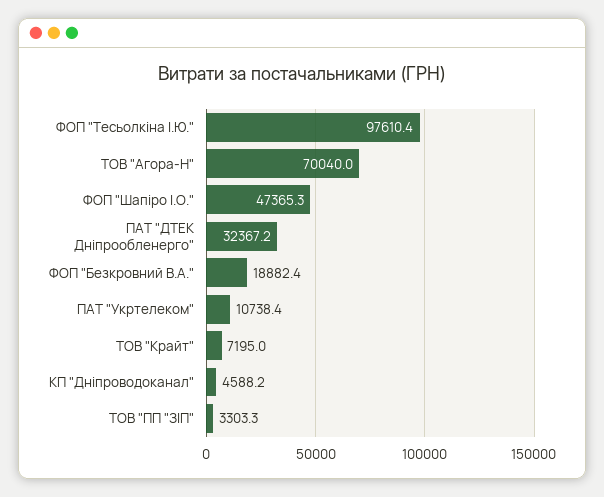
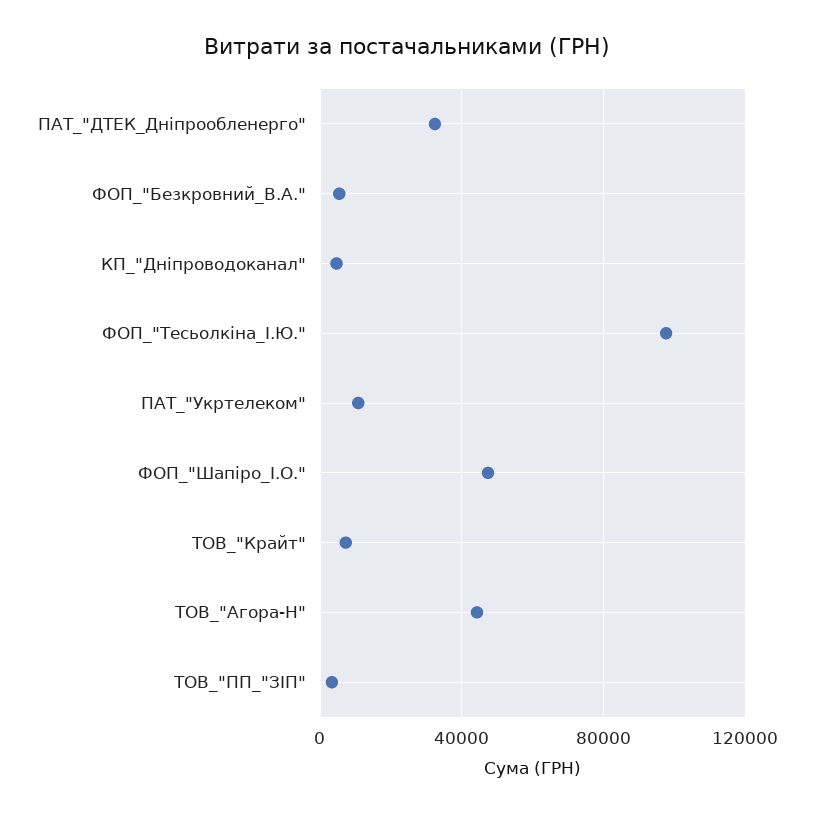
  {
    "ФОП \"Тесьолкіна І.Ю.\"": 97610.4,
-   "ТОВ \"Агора-Н\"": 70040,
+   "ТОВ \"Агора-Н\"": 45000,
    "ФОП \"Шапіро І.О.\"": 47365.3,
    "ПАТ \"ДТЕК Дніпрообленерго\"": 32367.2,
-   "ФОП \"Безкровний В.А.\"": 18882.4,
+   "ФОП \"Безкровний В.А.\"": 5000,
    "ПАТ \"Укртелеком\"": 10738.4,
    "ТОВ \"Крайт\"": 7195,
    "КП \"Дніпроводоканал\"": 4588.2,
    "ТОВ \"ПП \"ЗІП\"": 3303.3
  }

